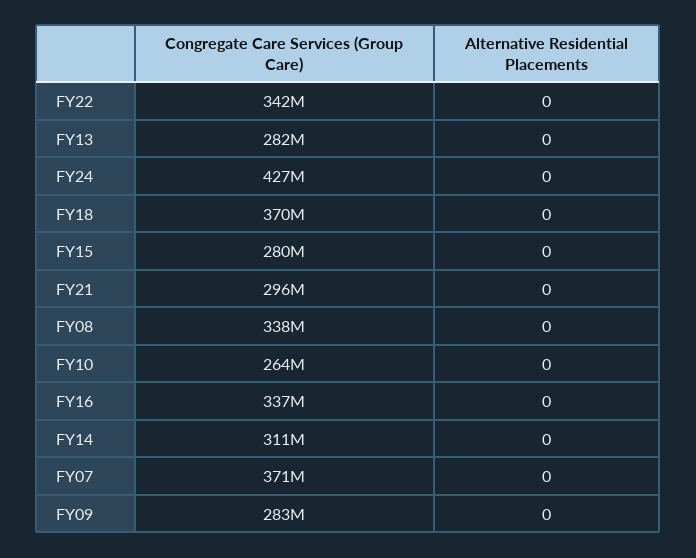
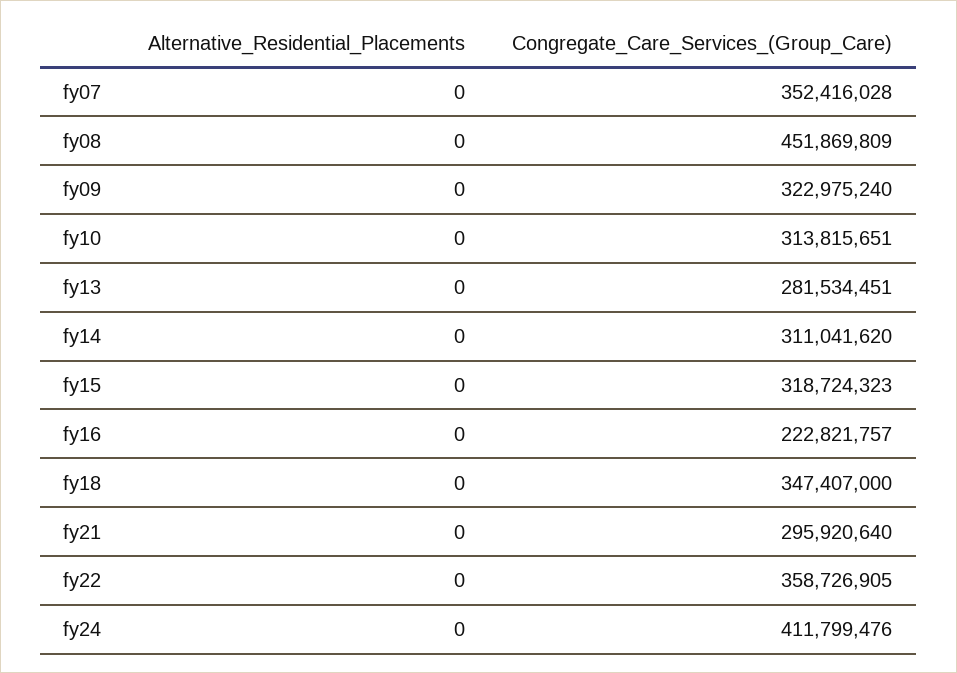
  {
    "Congregate Care Services (Group Care)": {
-     "FY22": 342000000,
+     "FY22": 358726905,
      "FY13": 281534451,
-     "FY24": 427000000,
+     "FY24": 411799476,
-     "FY18": 370000000,
+     "FY18": 347407000,
-     "FY15": 280000000,
+     "FY15": 318724323,
      "FY21": 295920640,
-     "FY08": 338000000,
+     "FY08": 451869809,
-     "FY10": 264000000,
+     "FY10": 313815651,
-     "FY16": 337000000,
+     "FY16": 222821757,
      "FY14": 311041620,
-     "FY07": 371000000,
+     "FY07": 352416028,
-     "FY09": 283000000
+     "FY09": 322975240
    },
    "Alternative Residential Placements": {
      "FY22": 0,
      "FY13": 0,
      "FY24": 0,
      "FY18": 0,
      "FY15": 0,
      "FY21": 0,
      "FY08": 0,
      "FY10": 0,
      "FY16": 0,
      "FY14": 0,
      "FY07": 0,
      "FY09": 0
    }
  }

